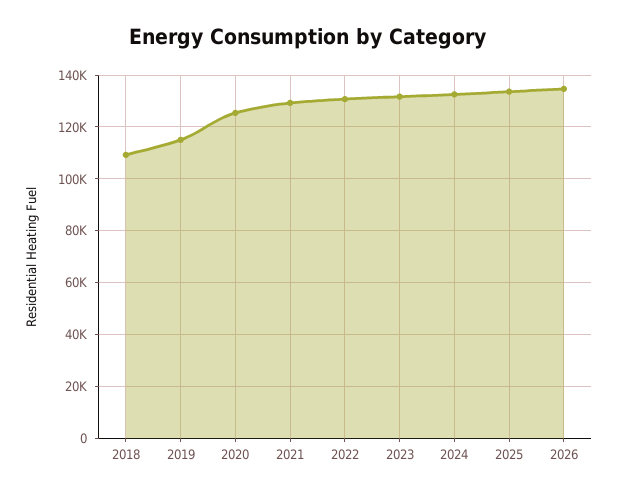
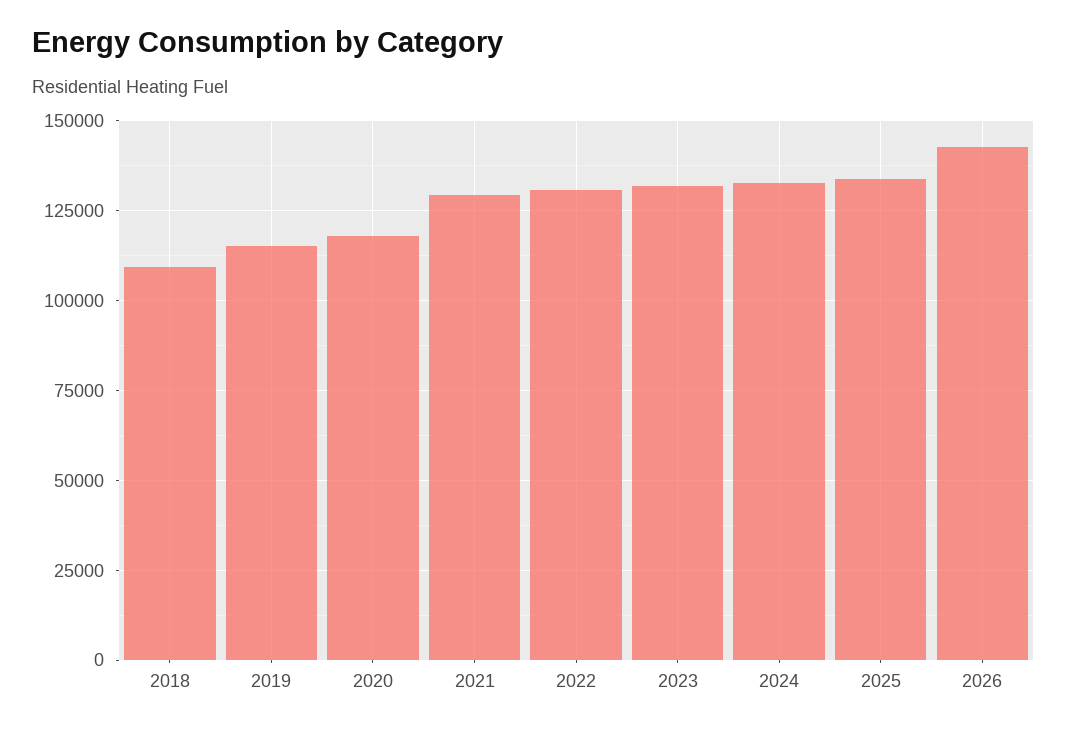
  {
    "2018": 110000,
    "2019": 115000,
-   "2020": 125000,
+   "2020": 117500,
    "2021": 130000,
    "2022": 130000,
    "2023": 132500,
    "2024": 132500,
    "2025": 132500,
-   "2026": 135000
+   "2026": 142500
  }

